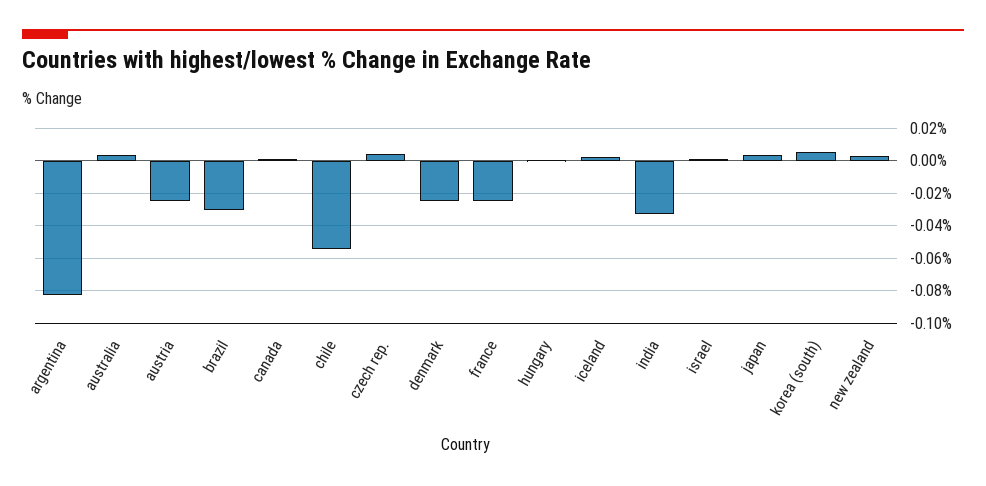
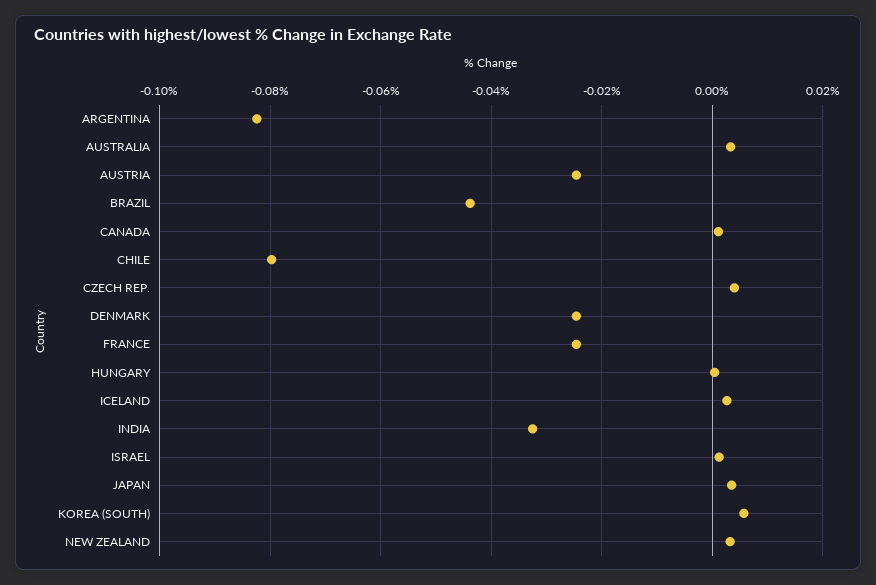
  {
    "argentina": -0.082,
    "australia": 0.004,
    "austria": -0.024,
-   "brazil": -0.03,
+   "brazil": -0.044,
    "canada": 0.002,
-   "chile": -0.055,
+   "chile": -0.08,
    "czech rep.": 0.004,
    "denmark": -0.024,
    "france": -0.024,
    "hungary": 0,
    "iceland": 0.002,
    "india": -0.032,
    "israel": 0.002,
    "japan": 0.004,
    "korea (south)": 0.006,
    "new zealand": 0.004
  }

